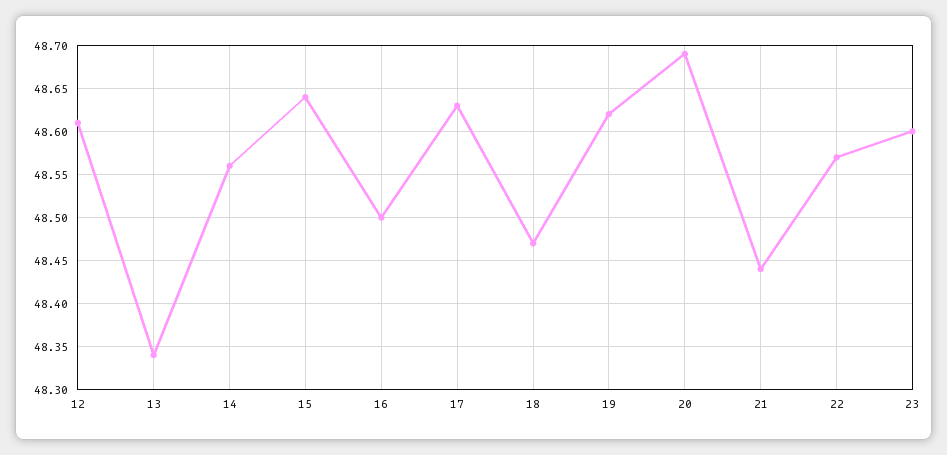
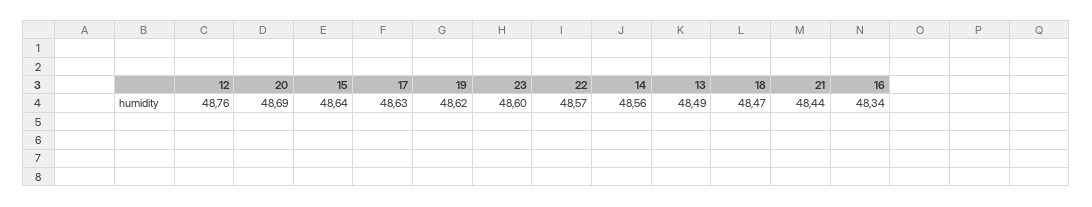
  {
-   "12": 48.61,
+   "12": 48.76,
-   "13": 48.34,
+   "13": 48.49,
    "14": 48.56,
    "15": 48.64,
-   "16": 48.5,
+   "16": 48.34,
    "17": 48.63,
    "18": 48.47,
    "19": 48.62,
    "20": 48.69,
    "21": 48.44,
    "22": 48.57,
    "23": 48.6
  }

